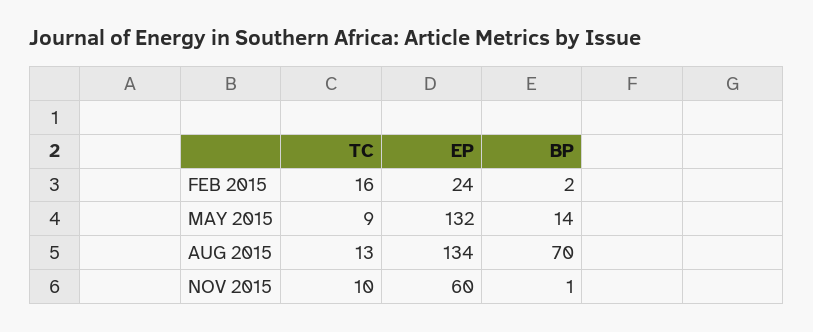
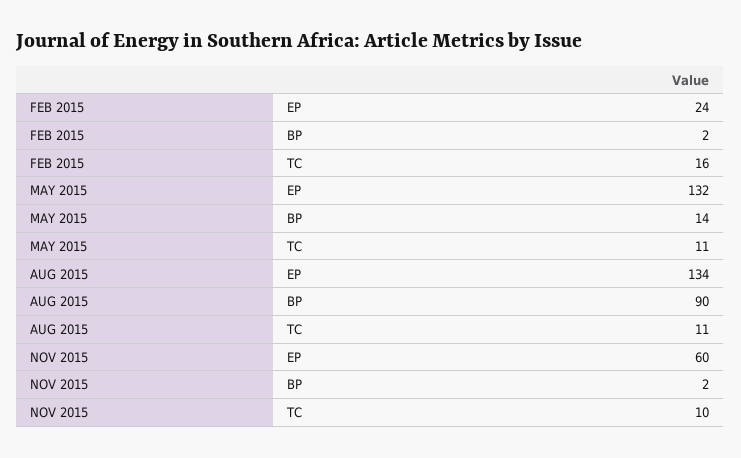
  {
    "TC": {
      "FEB 2015": 16,
-     "MAY 2015": 9,
+     "MAY 2015": 11,
-     "AUG 2015": 13,
+     "AUG 2015": 11,
      "NOV 2015": 10
    },
    "EP": {
      "FEB 2015": 24,
      "MAY 2015": 132,
      "AUG 2015": 134,
      "NOV 2015": 60
    },
    "BP": {
      "FEB 2015": 2,
      "MAY 2015": 14,
-     "AUG 2015": 70,
+     "AUG 2015": 90,
-     "NOV 2015": 1
+     "NOV 2015": 2
    }
  }

